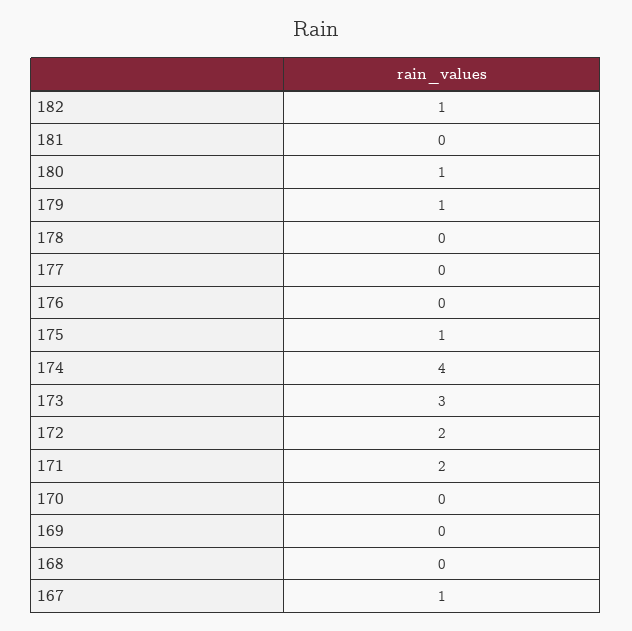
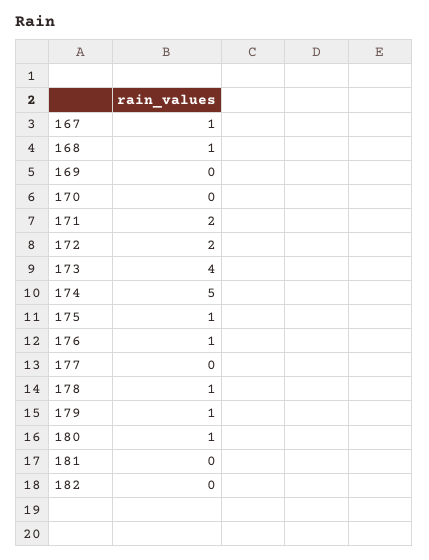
  {
-   "182": 1,
+   "182": 0,
    "181": 0,
    "180": 1,
    "179": 1,
-   "178": 0,
+   "178": 1,
    "177": 0,
-   "176": 0,
+   "176": 1,
    "175": 1,
-   "174": 4,
+   "174": 5,
-   "173": 3,
+   "173": 4,
    "172": 2,
    "171": 2,
    "170": 0,
    "169": 0,
-   "168": 0,
+   "168": 1,
    "167": 1
  }

